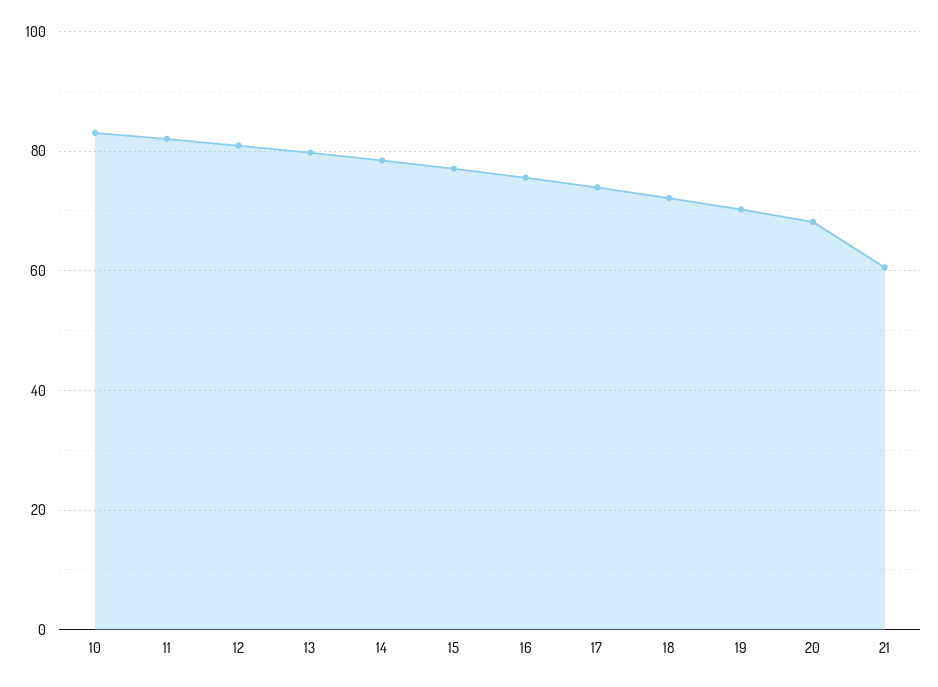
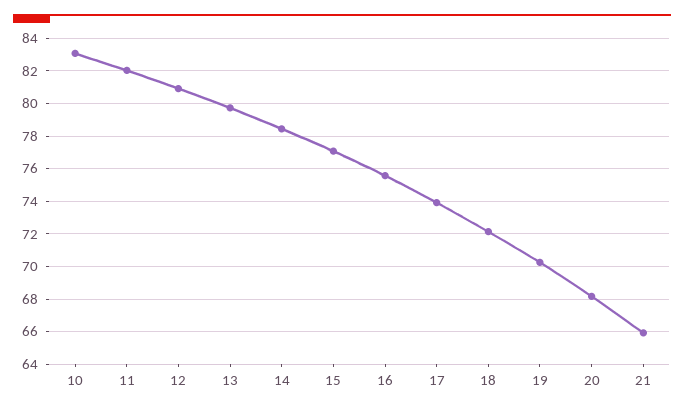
  {
    "10": 83,
    "11": 82,
    "12": 81,
    "13": 79.5,
    "14": 78.5,
    "15": 77,
    "16": 75.5,
    "17": 74,
    "18": 72,
    "19": 70.5,
    "20": 68,
-   "21": 60
+   "21": 66
  }

